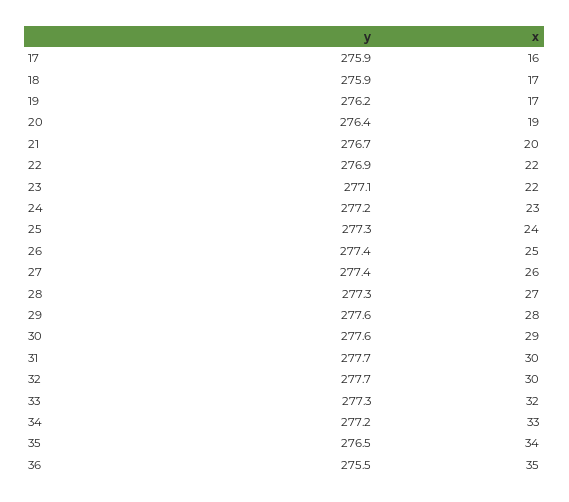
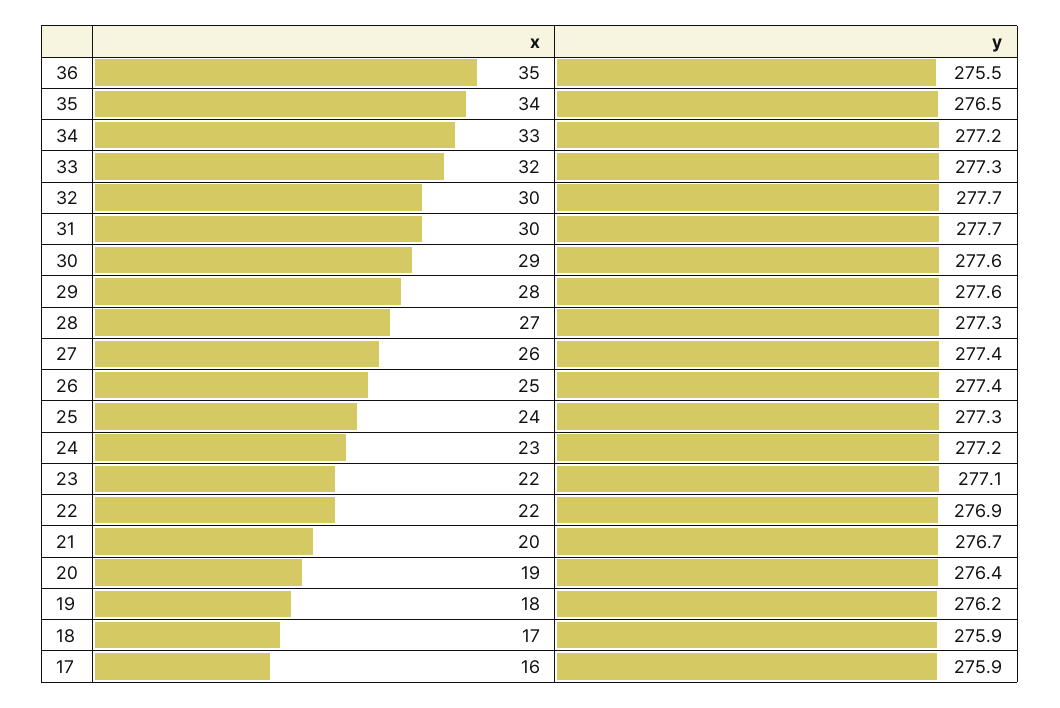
  {
    "y": {
      "17": 275.9,
      "18": 275.9,
      "19": 276.2,
      "20": 276.4,
      "21": 276.7,
      "22": 276.9,
      "23": 277.1,
      "24": 277.2,
      "25": 277.3,
      "26": 277.4,
      "27": 277.4,
      "28": 277.3,
      "29": 277.6,
      "30": 277.6,
      "31": 277.7,
      "32": 277.7,
      "33": 277.3,
      "34": 277.2,
      "35": 276.5,
      "36": 275.5
    },
    "x": {
      "17": 16,
      "18": 17,
-     "19": 17,
+     "19": 18,
      "20": 19,
      "21": 20,
      "22": 22,
      "23": 22,
      "24": 23,
      "25": 24,
      "26": 25,
      "27": 26,
      "28": 27,
      "29": 28,
      "30": 29,
      "31": 30,
      "32": 30,
      "33": 32,
      "34": 33,
      "35": 34,
      "36": 35
    }
  }

